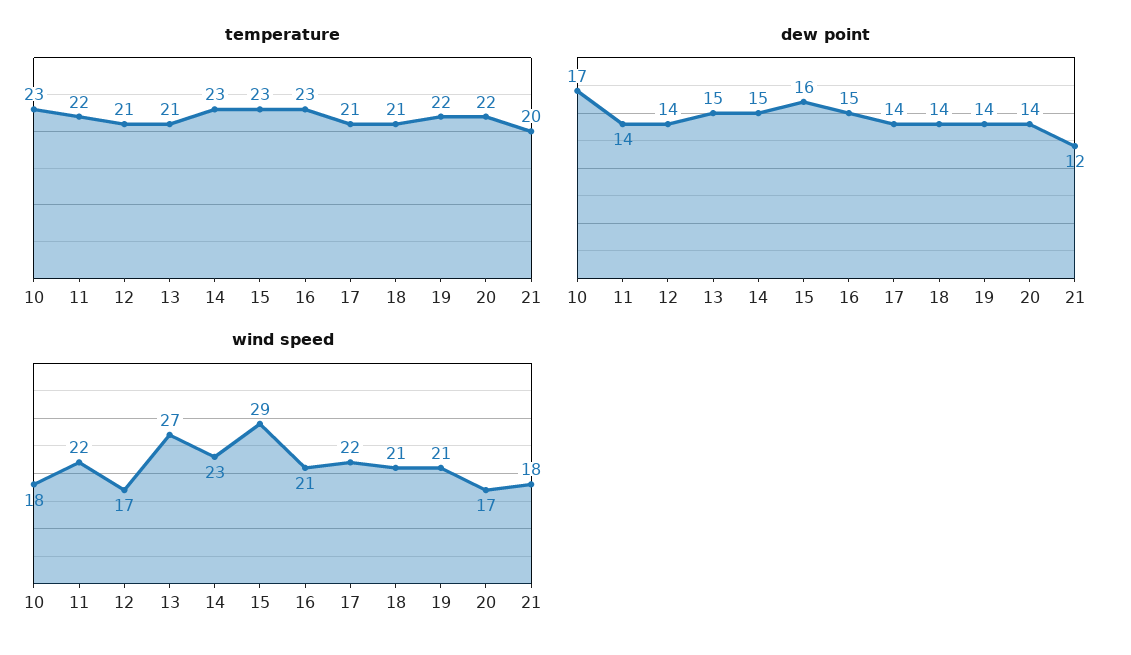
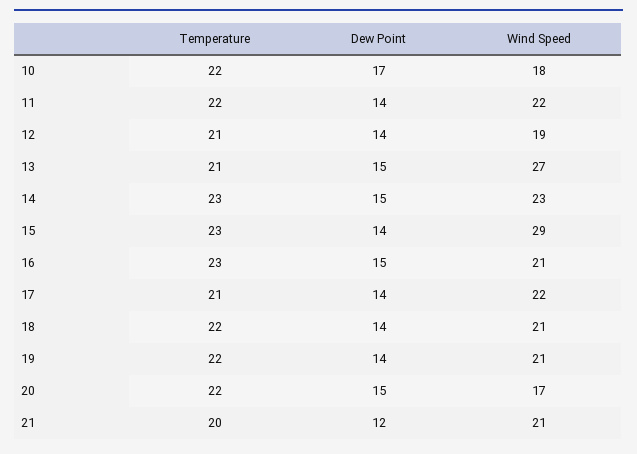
  {
    "temperature": {
-     "10": 23,
+     "10": 22,
      "11": 22,
      "12": 21,
      "13": 21,
      "14": 23,
      "15": 23,
      "16": 23,
      "17": 21,
-     "18": 21,
+     "18": 22,
      "19": 22,
      "20": 22,
      "21": 20
    },
    "dew point": {
      "10": 17,
      "11": 14,
      "12": 14,
      "13": 15,
      "14": 15,
-     "15": 16,
+     "15": 14,
      "16": 15,
      "17": 14,
      "18": 14,
      "19": 14,
-     "20": 14,
+     "20": 15,
      "21": 12
    },
    "wind speed": {
      "10": 18,
      "11": 22,
-     "12": 17,
+     "12": 19,
      "13": 27,
      "14": 23,
      "15": 29,
      "16": 21,
      "17": 22,
      "18": 21,
      "19": 21,
      "20": 17,
-     "21": 18
+     "21": 21
    }
  }

